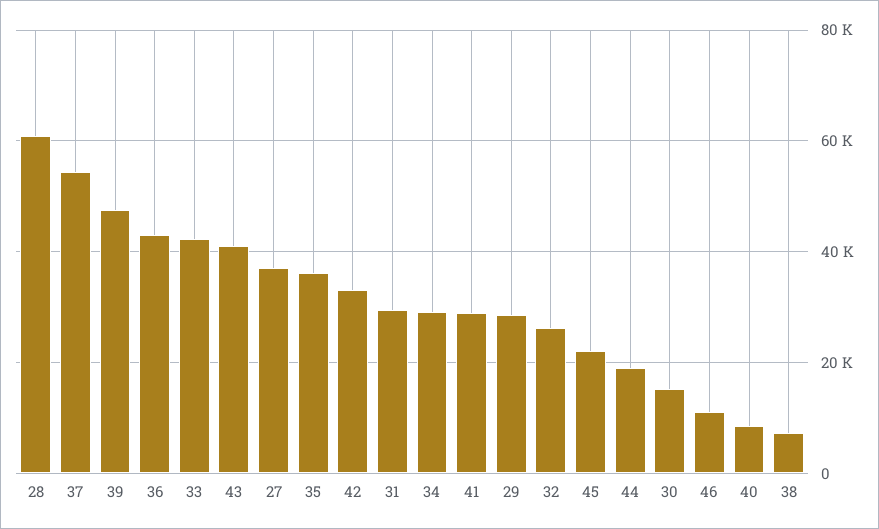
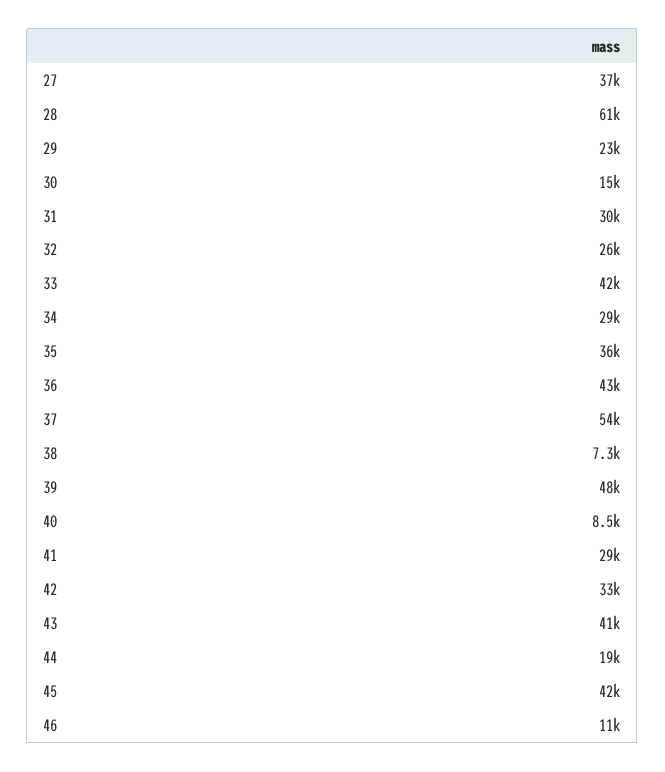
  {
    "28": 61000,
    "37": 54000,
    "39": 48000,
    "36": 43000,
    "33": 42000,
    "43": 41000,
    "27": 37000,
    "35": 36000,
    "42": 33000,
    "31": 30000,
    "34": 29000,
    "41": 29000,
-   "29": 28000,
+   "29": 23000,
    "32": 26000,
-   "45": 22000,
+   "45": 42000,
    "44": 19000,
    "30": 15000,
    "46": 11000,
    "40": 8500,
    "38": 7300
  }

